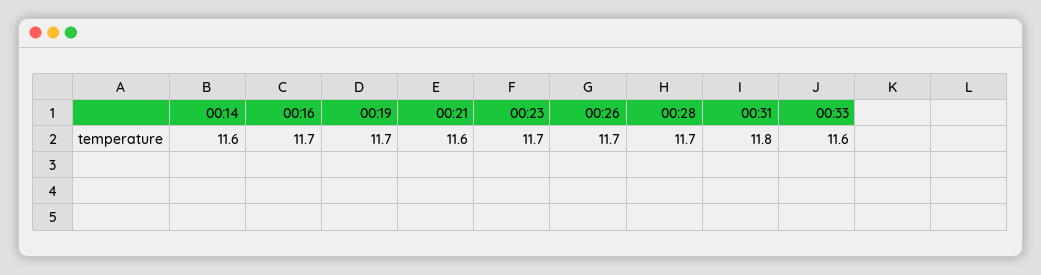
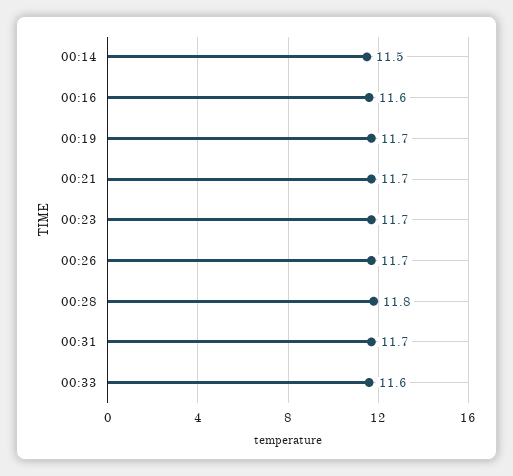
  {
-   "00:14": 11.6,
+   "00:14": 11.5,
-   "00:16": 11.7,
+   "00:16": 11.6,
    "00:19": 11.7,
-   "00:21": 11.6,
+   "00:21": 11.7,
    "00:23": 11.7,
    "00:26": 11.7,
-   "00:28": 11.7,
+   "00:28": 11.8,
-   "00:31": 11.8,
+   "00:31": 11.7,
    "00:33": 11.6
  }

